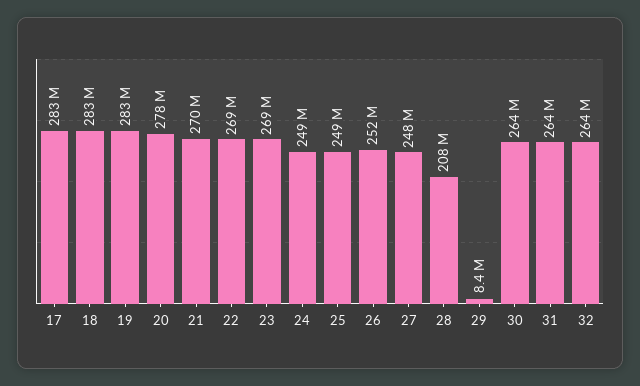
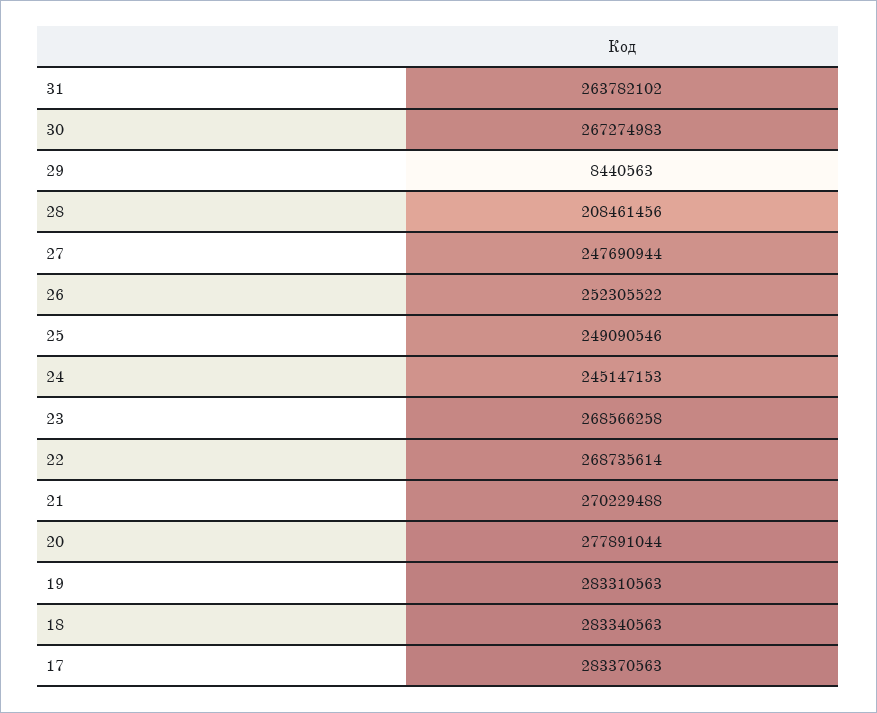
  {
    "17": 283370563,
    "18": 283340563,
    "19": 283310563,
    "20": 277891044,
    "21": 270229488,
    "22": 268735614,
    "23": 268566258,
-   "24": 249000000,
+   "24": 245147153,
    "25": 249090546,
    "26": 252305522,
    "27": 247690944,
    "28": 208461456,
    "29": 8440563,
-   "30": 264000000,
+   "30": 267274983,
-   "31": 263782102,
+   "31": 263782102
-   "32": 264000000
  }

